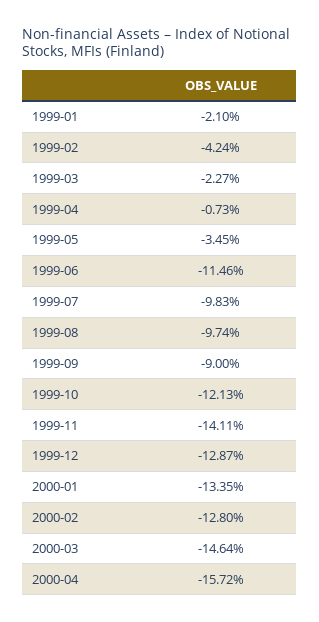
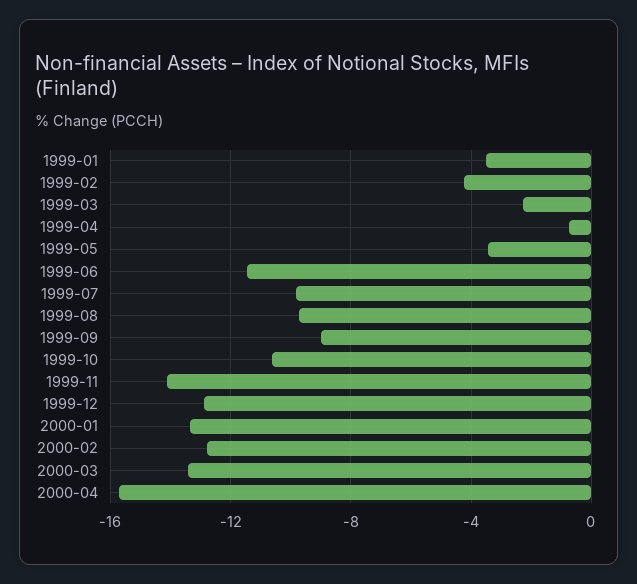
  {
-   "1999-01": -2.1,
+   "1999-01": -3.5,
    "1999-02": -4.24,
    "1999-03": -2.27,
    "1999-04": -0.73,
    "1999-05": -3.45,
    "1999-06": -11.46,
    "1999-07": -9.83,
    "1999-08": -9.74,
    "1999-09": -9,
-   "1999-10": -12.13,
+   "1999-10": -10.5,
    "1999-11": -14.11,
    "1999-12": -12.87,
    "2000-01": -13.35,
    "2000-02": -12.8,
-   "2000-03": -14.64,
+   "2000-03": -13.5,
    "2000-04": -15.72
  }

